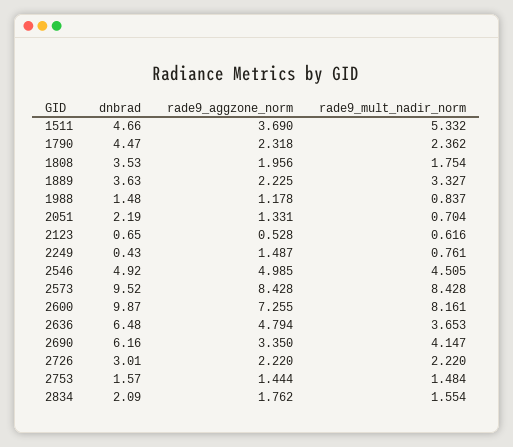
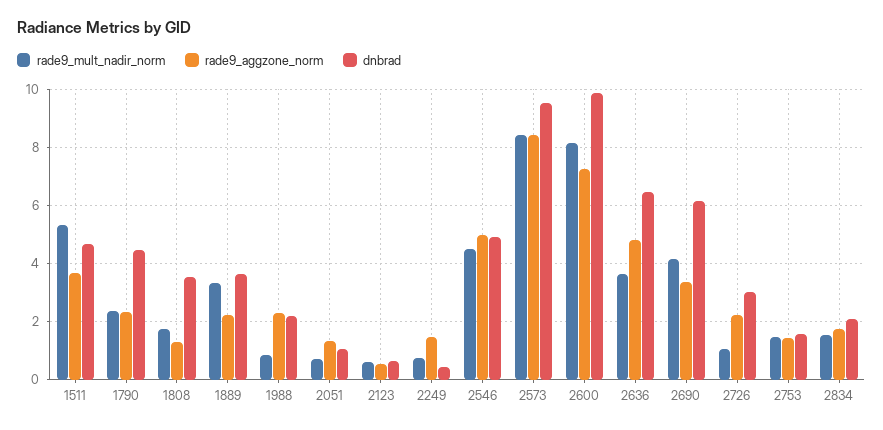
  {
    "dnbrad": {
      "1511": 4.66,
      "1790": 4.47,
      "1808": 3.53,
      "1889": 3.63,
-     "1988": 1.48,
+     "1988": 2.25,
-     "2051": 2.19,
+     "2051": 1,
      "2123": 0.65,
      "2249": 0.43,
      "2546": 4.92,
      "2573": 9.52,
      "2600": 9.87,
      "2636": 6.48,
      "2690": 6.16,
      "2726": 3.01,
      "2753": 1.57,
      "2834": 2.09
    },
    "rade9_aggzone_norm": {
      "1511": 3.69,
      "1790": 2.318,
-     "1808": 1.956,
+     "1808": 1.25,
      "1889": 2.225,
-     "1988": 1.178,
+     "1988": 2.25,
      "2051": 1.331,
      "2123": 0.528,
      "2249": 1.487,
      "2546": 4.985,
      "2573": 8.428,
      "2600": 7.255,
      "2636": 4.794,
      "2690": 3.35,
      "2726": 2.22,
      "2753": 1.444,
      "2834": 1.762
    },
    "rade9_mult_nadir_norm": {
      "1511": 5.332,
      "1790": 2.362,
      "1808": 1.754,
      "1889": 3.327,
      "1988": 0.837,
      "2051": 0.704,
      "2123": 0.616,
      "2249": 0.761,
      "2546": 4.505,
      "2573": 8.428,
      "2600": 8.161,
      "2636": 3.653,
      "2690": 4.147,
-     "2726": 2.22,
+     "2726": 1,
      "2753": 1.484,
      "2834": 1.554
    }
  }

